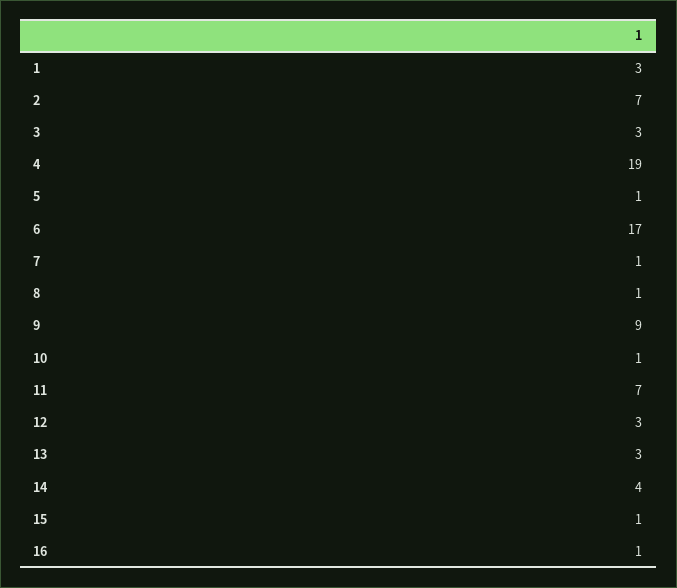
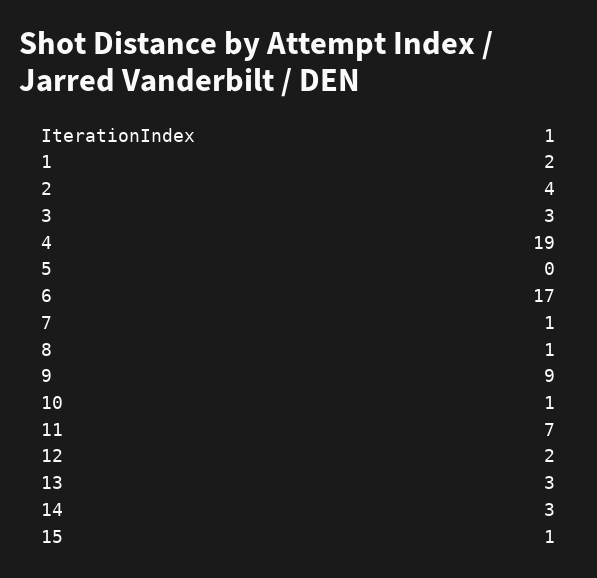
  {
-   "1": 3,
+   "1": 2,
-   "2": 7,
+   "2": 4,
    "3": 3,
    "4": 19,
-   "5": 1,
+   "5": 0,
    "6": 17,
    "7": 1,
    "8": 1,
    "9": 9,
    "10": 1,
    "11": 7,
-   "12": 3,
+   "12": 2,
    "13": 3,
-   "14": 4,
+   "14": 3,
-   "15": 1,
+   "15": 1
-   "16": 1
  }

